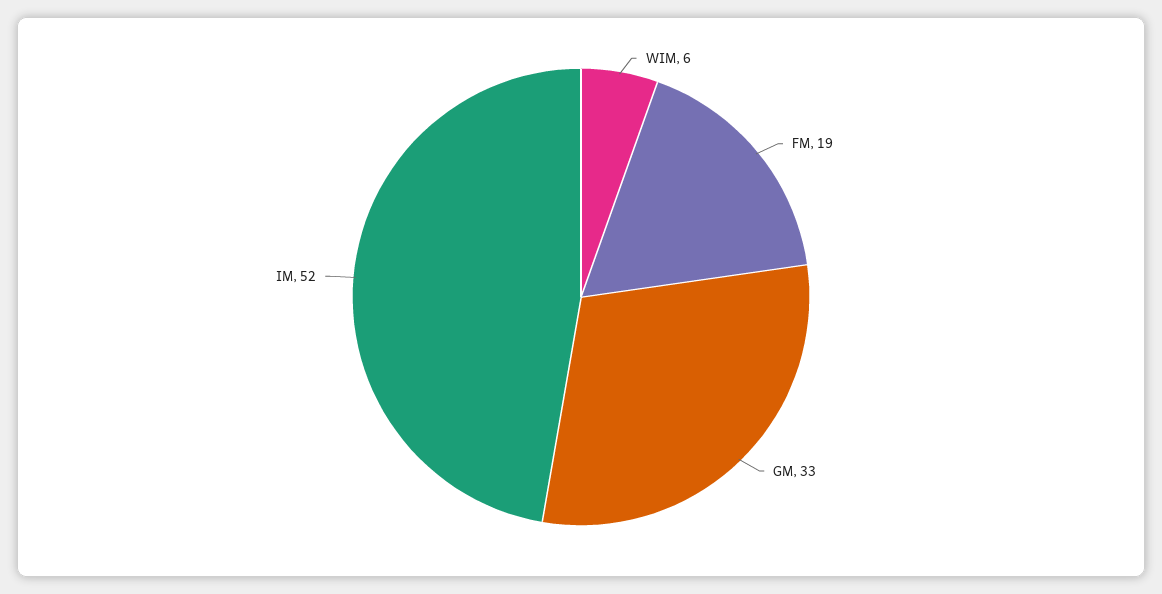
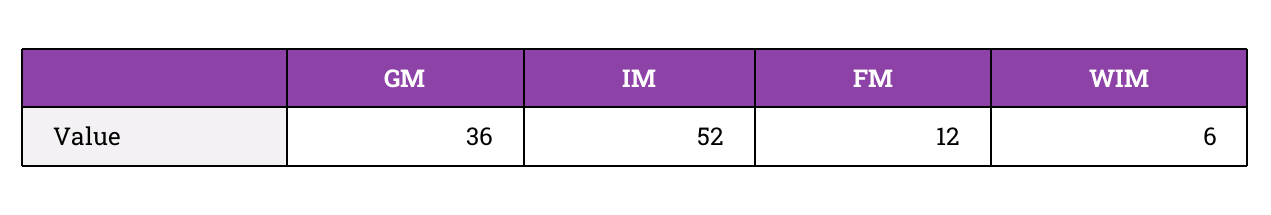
  {
    "WIM": 6,
-   "FM": 19,
+   "FM": 12,
-   "GM": 33,
+   "GM": 36,
    "IM": 52
  }

